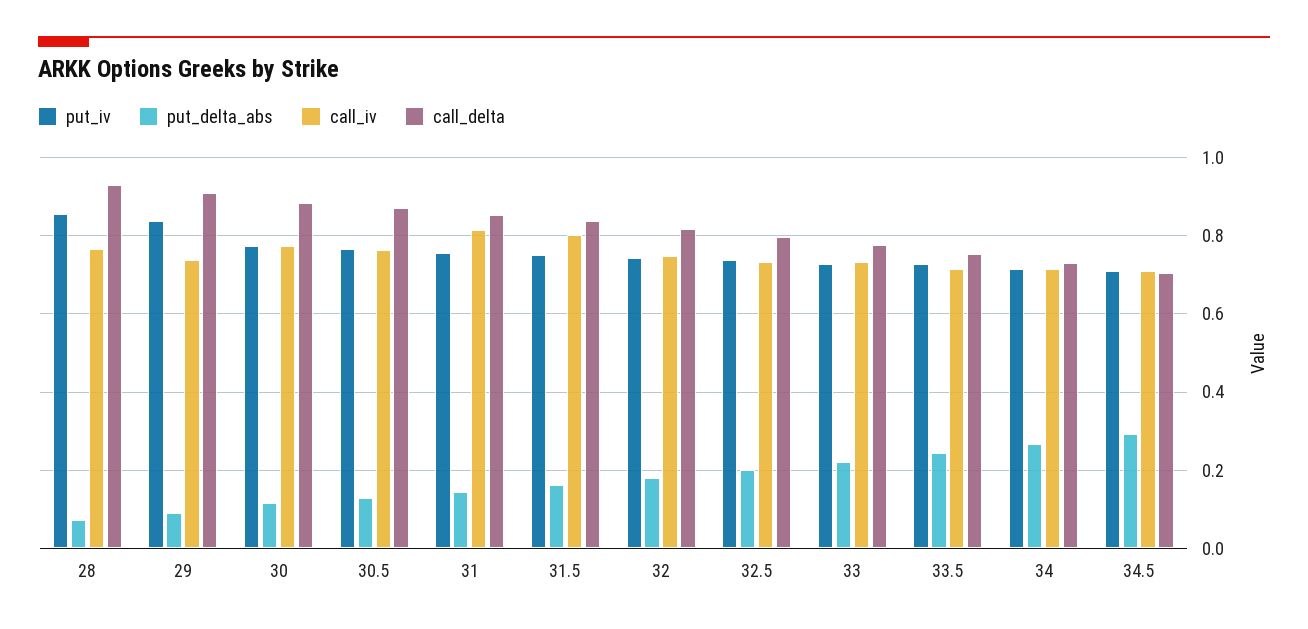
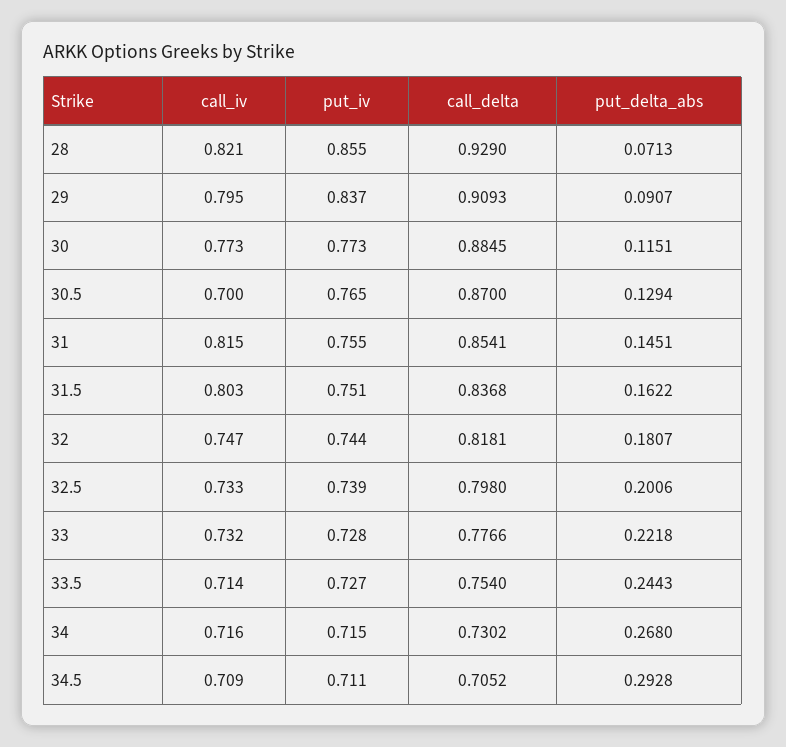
  {
    "put_iv": {
      "28": 0.855,
      "29": 0.837,
      "30": 0.773,
      "30.5": 0.765,
      "31": 0.755,
      "31.5": 0.751,
      "32": 0.744,
      "32.5": 0.739,
      "33": 0.728,
      "33.5": 0.727,
      "34": 0.715,
      "34.5": 0.711
    },
    "put_delta_abs": {
      "28": 0.0713,
      "29": 0.0907,
      "30": 0.1151,
      "30.5": 0.1294,
      "31": 0.1451,
      "31.5": 0.1622,
      "32": 0.1807,
      "32.5": 0.2006,
      "33": 0.2218,
      "33.5": 0.2443,
      "34": 0.268,
      "34.5": 0.2928
    },
    "call_iv": {
-     "28": 0.76,
+     "28": 0.821,
-     "29": 0.74,
+     "29": 0.795,
      "30": 0.773,
-     "30.5": 0.76,
+     "30.5": 0.7,
      "31": 0.815,
      "31.5": 0.803,
      "32": 0.747,
      "32.5": 0.733,
      "33": 0.732,
      "33.5": 0.714,
      "34": 0.716,
      "34.5": 0.709
    },
    "call_delta": {
      "28": 0.929,
      "29": 0.9093,
      "30": 0.8845,
      "30.5": 0.87,
      "31": 0.8541,
      "31.5": 0.8368,
      "32": 0.8181,
      "32.5": 0.798,
      "33": 0.7766,
      "33.5": 0.754,
      "34": 0.7302,
      "34.5": 0.7052
    }
  }

